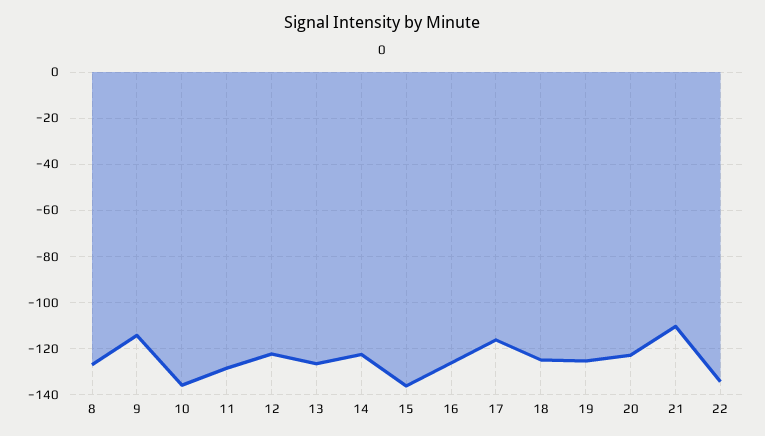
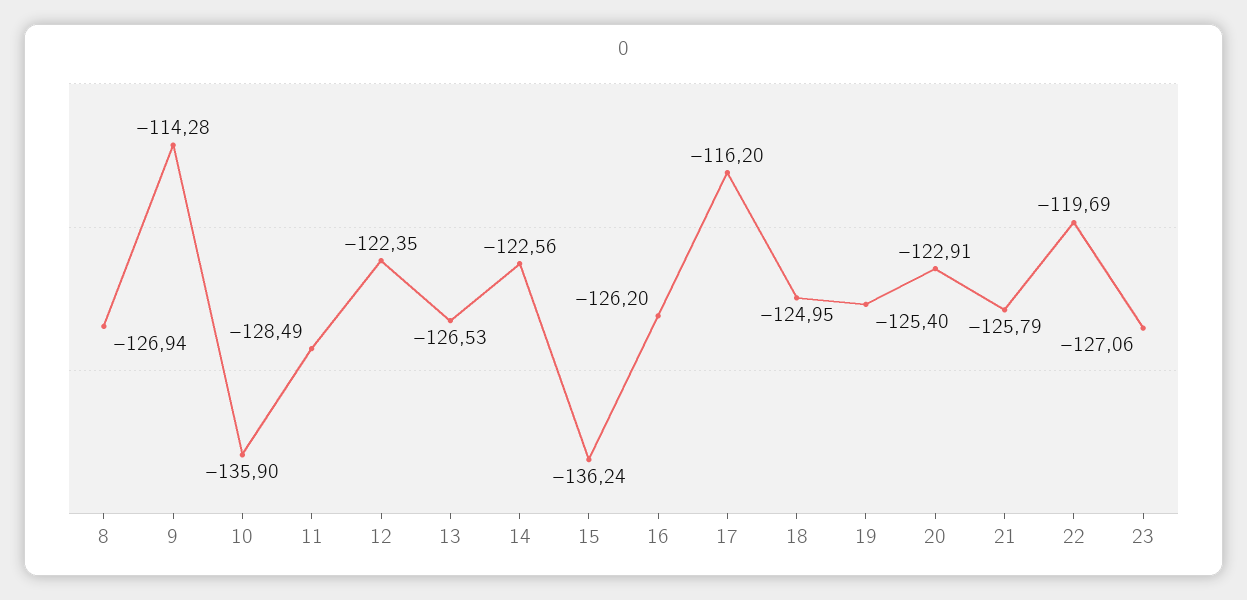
  {
    "8": -126.94,
    "9": -114.28,
    "10": -135.9,
    "11": -128.49,
    "12": -122.35,
    "13": -126.53,
    "14": -122.56,
    "15": -136.24,
    "16": -126.2,
    "17": -116.2,
    "18": -124.95,
    "19": -125.4,
    "20": -122.91,
-   "21": -110,
+   "21": -125.79,
-   "22": -135
+   "22": -119.69,
+   "23": -127.06
  }

